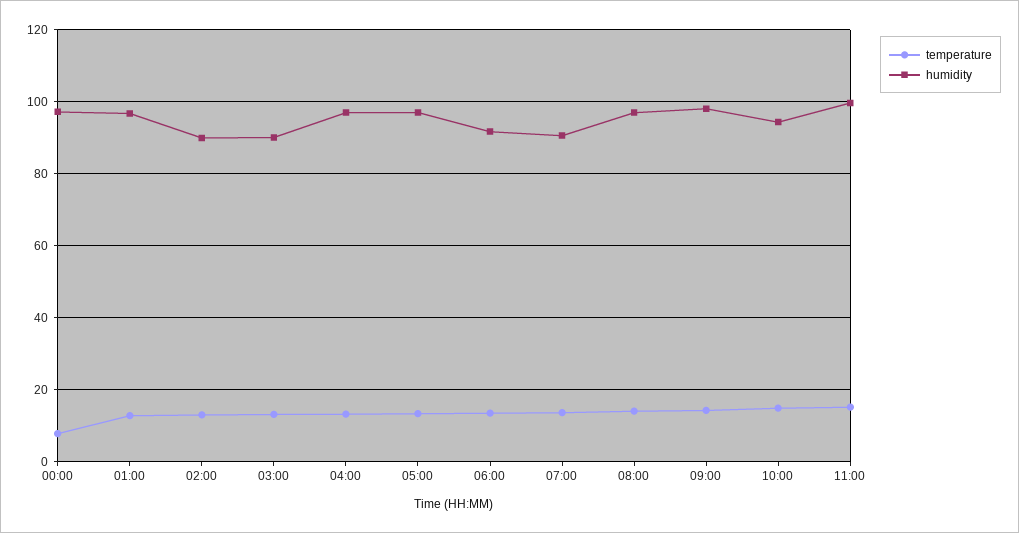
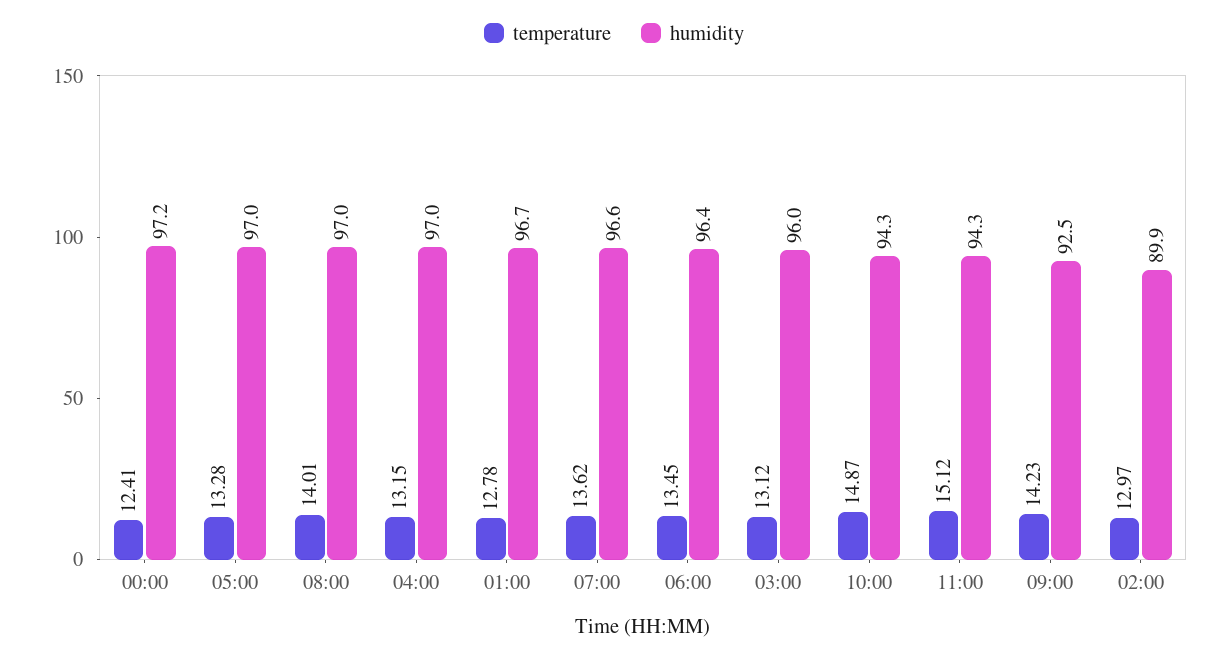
  {
    "temperature": {
-     "00:00": 8,
+     "00:00": 12.41,
      "01:00": 12.78,
      "02:00": 12.97,
      "03:00": 13.12,
      "04:00": 13.15,
      "05:00": 13.28,
      "06:00": 13.45,
      "07:00": 13.62,
      "08:00": 14.01,
      "09:00": 14.23,
      "10:00": 14.87,
      "11:00": 15.12
    },
    "humidity": {
      "00:00": 97.2,
      "01:00": 96.7,
      "02:00": 89.9,
-     "03:00": 90,
+     "03:00": 96,
      "04:00": 97,
      "05:00": 97,
-     "06:00": 92,
+     "06:00": 96.4,
-     "07:00": 90,
+     "07:00": 96.6,
      "08:00": 97,
-     "09:00": 98,
+     "09:00": 92.5,
      "10:00": 94.3,
-     "11:00": 100
+     "11:00": 94.3
    }
  }

